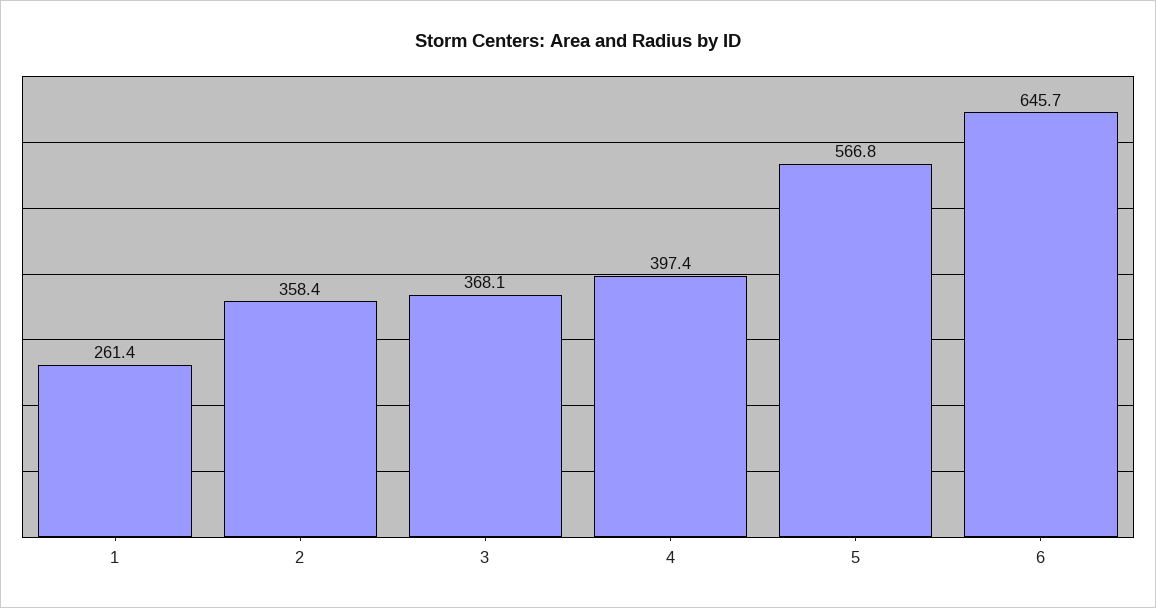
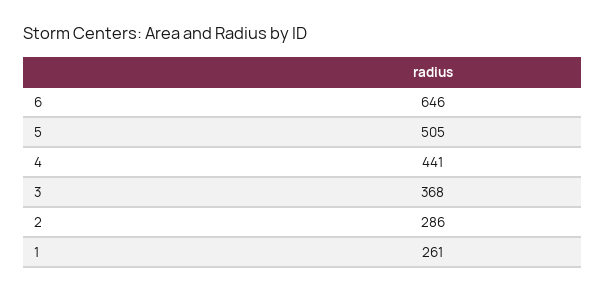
  {
    "1": 261.4,
-   "2": 358.4,
+   "2": 286,
    "3": 368.1,
-   "4": 397.4,
+   "4": 441,
-   "5": 566.8,
+   "5": 505,
    "6": 645.7
  }

